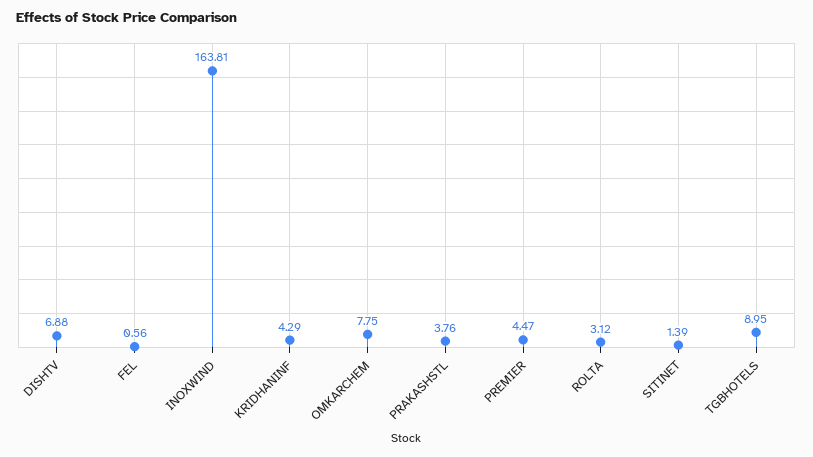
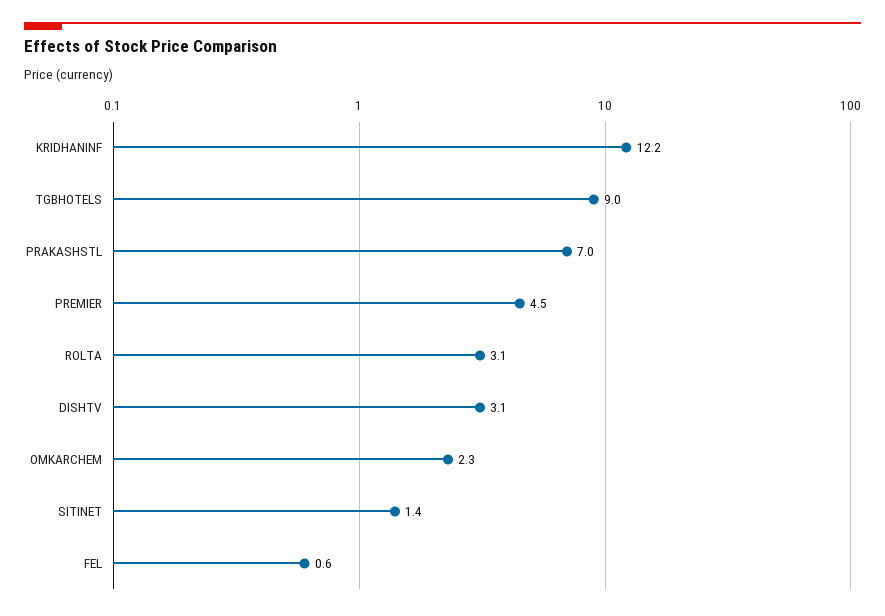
  {
-   "DISHTV": 6.88,
+   "DISHTV": 3.1,
    "FEL": 0.56,
-   "INOXWIND": 163.81,
-   "KRIDHANINF": 4.29,
+   "KRIDHANINF": 12.2,
-   "OMKARCHEM": 7.75,
+   "OMKARCHEM": 2.3,
-   "PRAKASHSTL": 3.76,
+   "PRAKASHSTL": 7,
    "PREMIER": 4.47,
    "ROLTA": 3.12,
    "SITINET": 1.39,
    "TGBHOTELS": 8.95
  }

